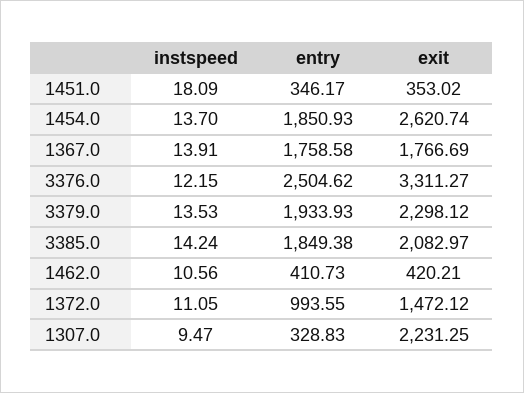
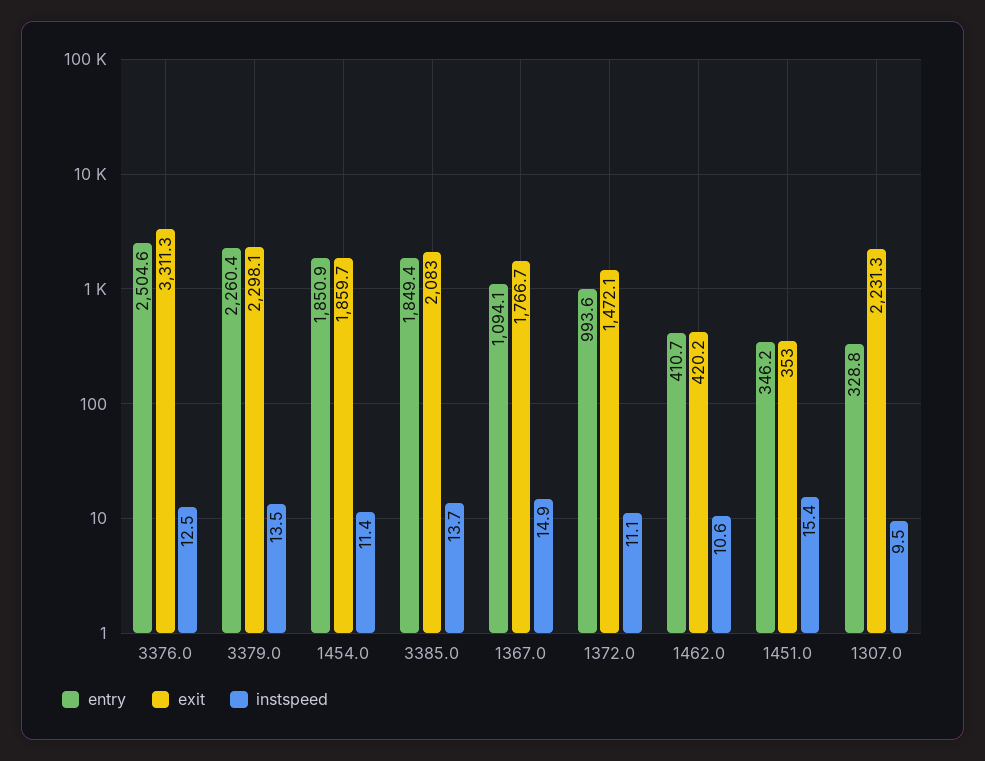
  {
    "instspeed": {
-     "1451.0": 18.09,
+     "1451.0": 15.4,
-     "1454.0": 13.7,
+     "1454.0": 11.4,
-     "1367.0": 13.91,
+     "1367.0": 14.9,
-     "3376.0": 12.15,
+     "3376.0": 12.5,
      "3379.0": 13.53,
-     "3385.0": 14.24,
+     "3385.0": 13.7,
      "1462.0": 10.56,
      "1372.0": 11.05,
      "1307.0": 9.47
    },
    "entry": {
      "1451.0": 346.17,
      "1454.0": 1850.93,
-     "1367.0": 1758.58,
+     "1367.0": 1094.1,
      "3376.0": 2504.62,
-     "3379.0": 1933.93,
+     "3379.0": 2260.4,
      "3385.0": 1849.38,
      "1462.0": 410.73,
      "1372.0": 993.55,
      "1307.0": 328.83
    },
    "exit": {
      "1451.0": 353.02,
-     "1454.0": 2620.74,
+     "1454.0": 1859.7,
      "1367.0": 1766.69,
      "3376.0": 3311.27,
      "3379.0": 2298.12,
      "3385.0": 2082.97,
      "1462.0": 420.21,
      "1372.0": 1472.12,
      "1307.0": 2231.25
    }
  }

